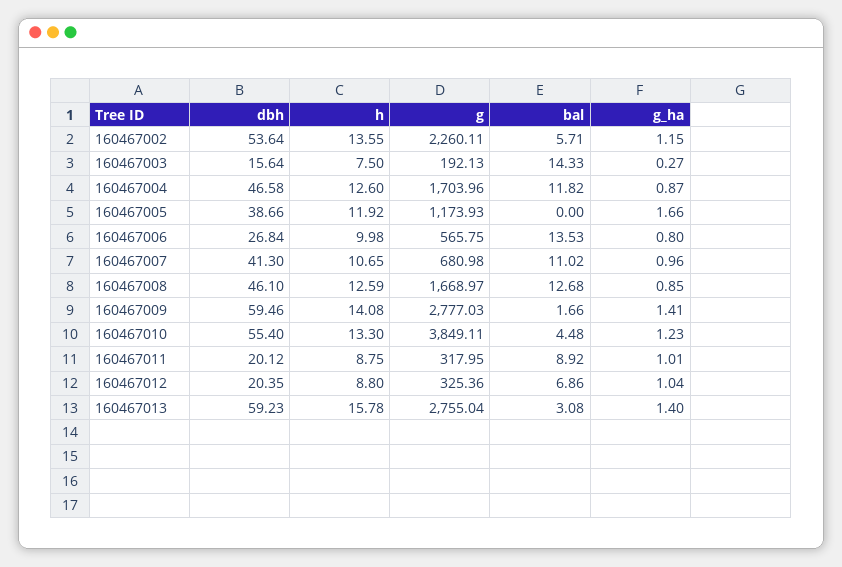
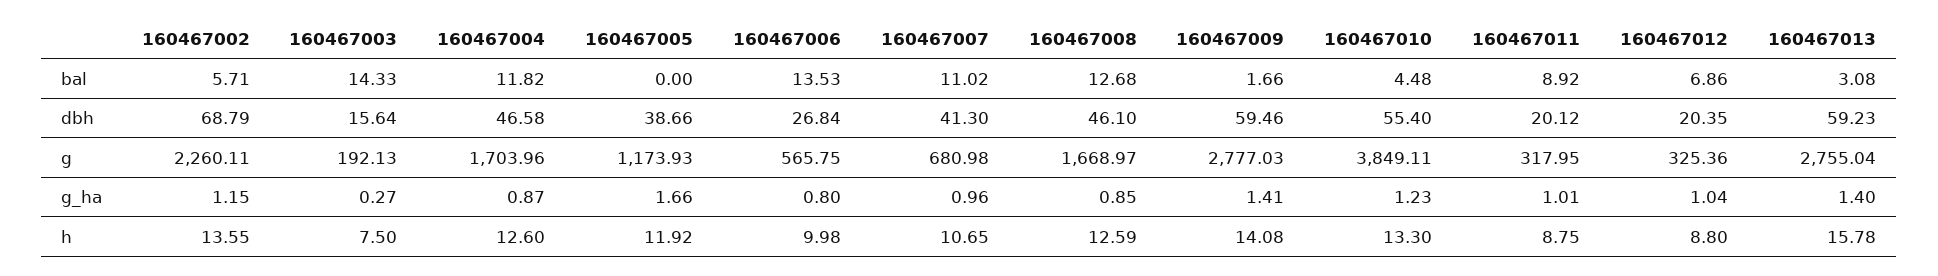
  {
    "dbh": {
-     "160467002": 53.64,
+     "160467002": 68.79,
      "160467003": 15.64,
      "160467004": 46.58,
      "160467005": 38.66,
      "160467006": 26.84,
      "160467007": 41.3,
      "160467008": 46.1,
      "160467009": 59.46,
      "160467010": 55.4,
      "160467011": 20.12,
      "160467012": 20.35,
      "160467013": 59.23
    },
    "h": {
      "160467002": 13.55,
      "160467003": 7.5,
      "160467004": 12.6,
      "160467005": 11.92,
      "160467006": 9.98,
      "160467007": 10.65,
      "160467008": 12.59,
      "160467009": 14.08,
      "160467010": 13.3,
      "160467011": 8.75,
      "160467012": 8.8,
      "160467013": 15.78
    },
    "g": {
      "160467002": 2260.11,
      "160467003": 192.13,
      "160467004": 1703.96,
      "160467005": 1173.93,
      "160467006": 565.75,
      "160467007": 680.98,
      "160467008": 1668.97,
      "160467009": 2777.03,
      "160467010": 3849.11,
      "160467011": 317.95,
      "160467012": 325.36,
      "160467013": 2755.04
    },
    "bal": {
      "160467002": 5.71,
      "160467003": 14.33,
      "160467004": 11.82,
      "160467005": 0,
      "160467006": 13.53,
      "160467007": 11.02,
      "160467008": 12.68,
      "160467009": 1.66,
      "160467010": 4.48,
      "160467011": 8.92,
      "160467012": 6.86,
      "160467013": 3.08
    },
    "g_ha": {
      "160467002": 1.15,
      "160467003": 0.27,
      "160467004": 0.87,
      "160467005": 1.66,
      "160467006": 0.8,
      "160467007": 0.96,
      "160467008": 0.85,
      "160467009": 1.41,
      "160467010": 1.23,
      "160467011": 1.01,
      "160467012": 1.04,
      "160467013": 1.4
    }
  }

